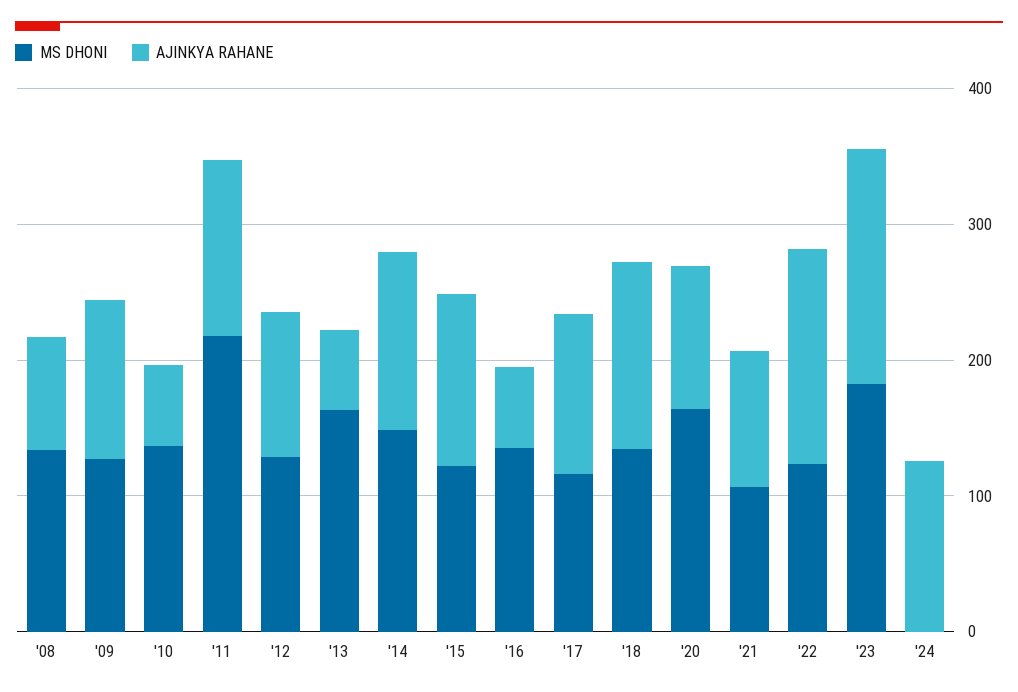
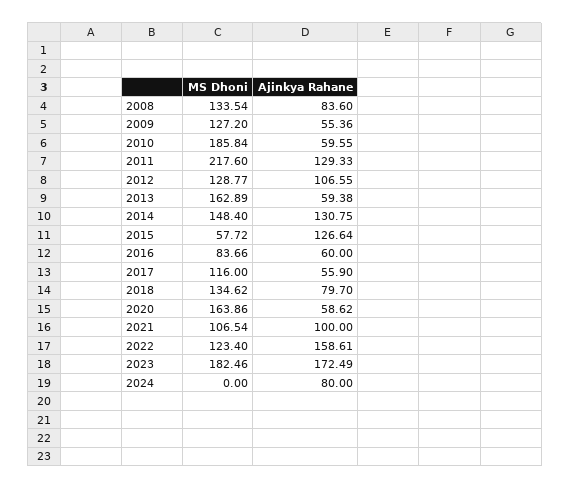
  {
    "MS DHONI": {
      "'08": 133.54,
      "'09": 127.2,
-     "'10": 140,
+     "'10": 185.84,
      "'11": 217.6,
      "'12": 128.77,
      "'13": 162.89,
      "'14": 148.4,
-     "'15": 120,
+     "'15": 57.72,
-     "'16": 140,
+     "'16": 83.66,
      "'17": 116,
      "'18": 134.62,
      "'20": 163.86,
      "'21": 106.54,
      "'22": 123.4,
      "'23": 182.46,
      "'24": 0
    },
    "AJINKYA RAHANE": {
      "'08": 83.6,
-     "'09": 120,
+     "'09": 55.36,
      "'10": 59.55,
      "'11": 129.33,
      "'12": 106.55,
      "'13": 59.38,
      "'14": 130.75,
      "'15": 126.64,
      "'16": 60,
-     "'17": 120,
+     "'17": 55.9,
-     "'18": 140,
+     "'18": 79.7,
-     "'20": 100,
+     "'20": 58.62,
      "'21": 100,
      "'22": 158.61,
      "'23": 172.49,
-     "'24": 120
+     "'24": 80
    }
  }

